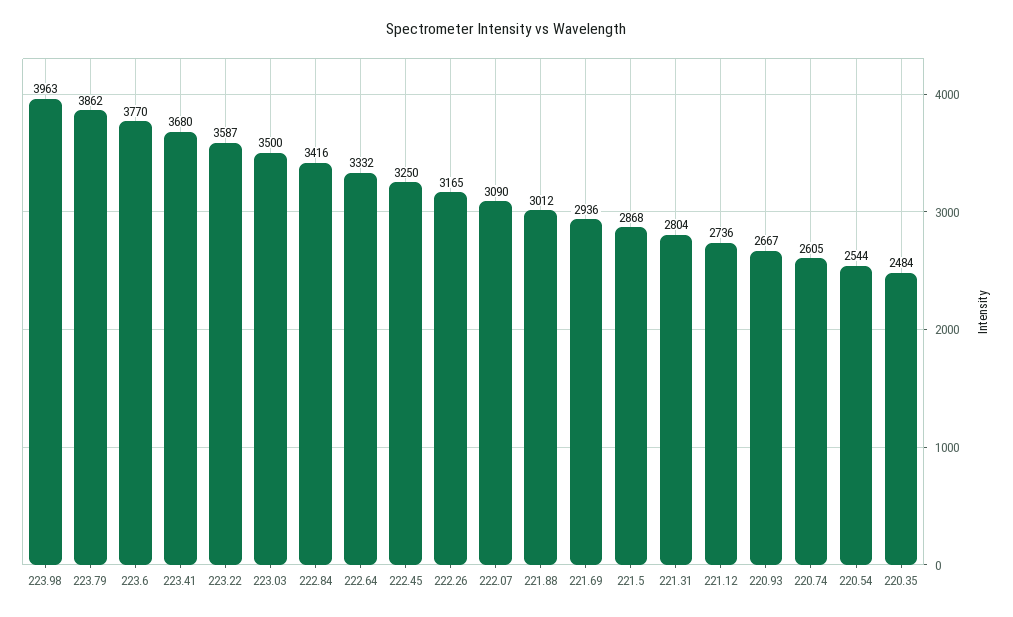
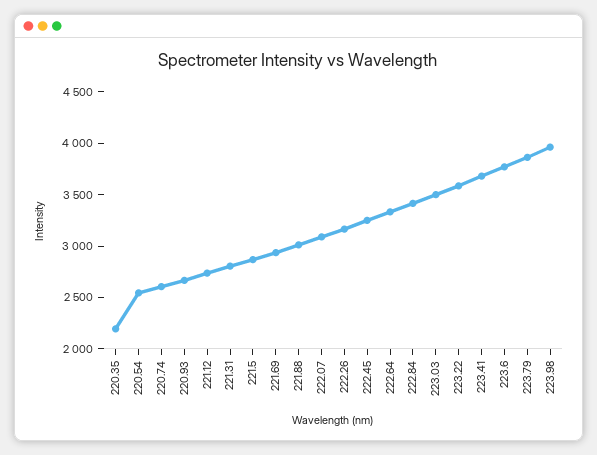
  {
    "223.98": 3963,
    "223.79": 3862,
    "223.6": 3770,
    "223.41": 3680,
    "223.22": 3587,
    "223.03": 3500,
    "222.84": 3416,
    "222.64": 3332,
    "222.45": 3250,
    "222.26": 3165,
    "222.07": 3090,
    "221.88": 3012,
    "221.69": 2936,
    "221.5": 2868,
    "221.31": 2804,
    "221.12": 2736,
    "220.93": 2667,
    "220.74": 2605,
    "220.54": 2544,
-   "220.35": 2484
+   "220.35": 2200
  }

